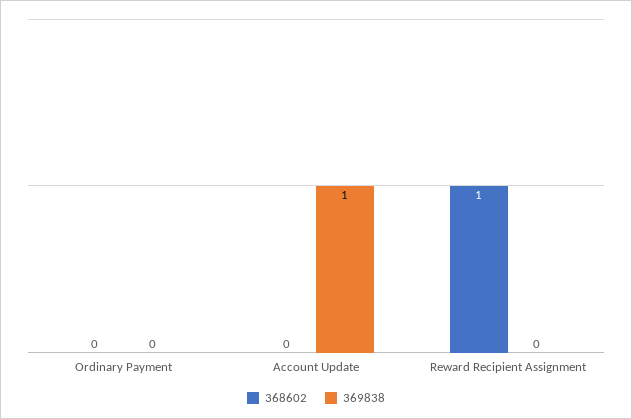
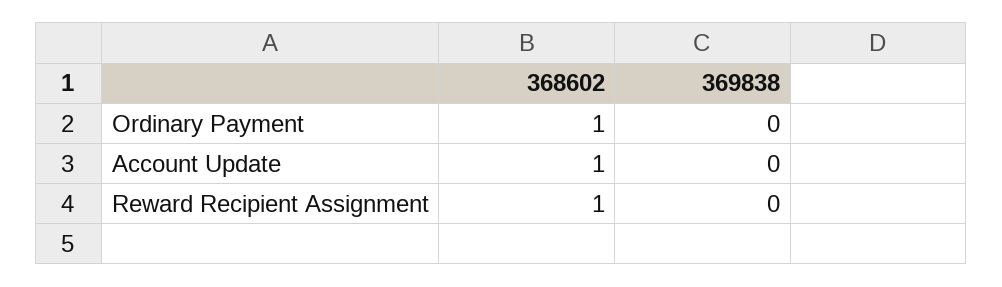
  {
    "368602": {
-     "Ordinary Payment": 0,
+     "Ordinary Payment": 1,
-     "Account Update": 0,
+     "Account Update": 1,
      "Reward Recipient Assignment": 1
    },
    "369838": {
      "Ordinary Payment": 0,
-     "Account Update": 1,
+     "Account Update": 0,
      "Reward Recipient Assignment": 0
    }
  }

